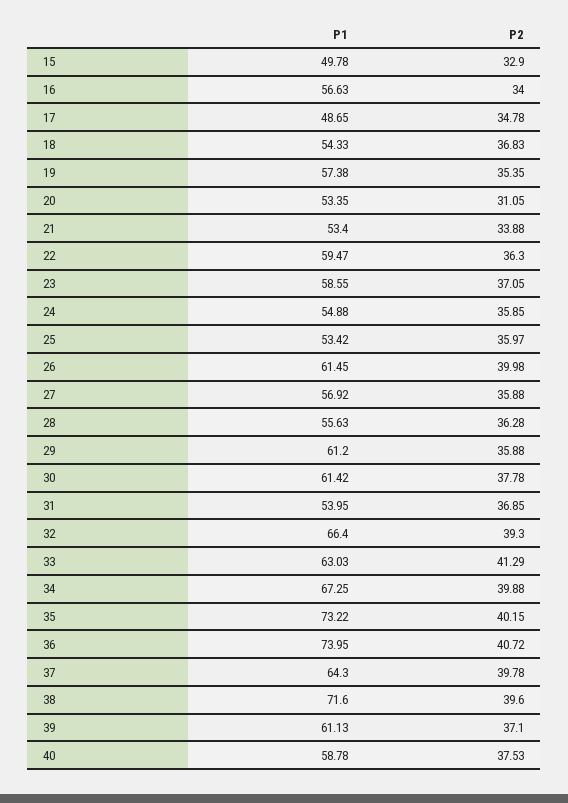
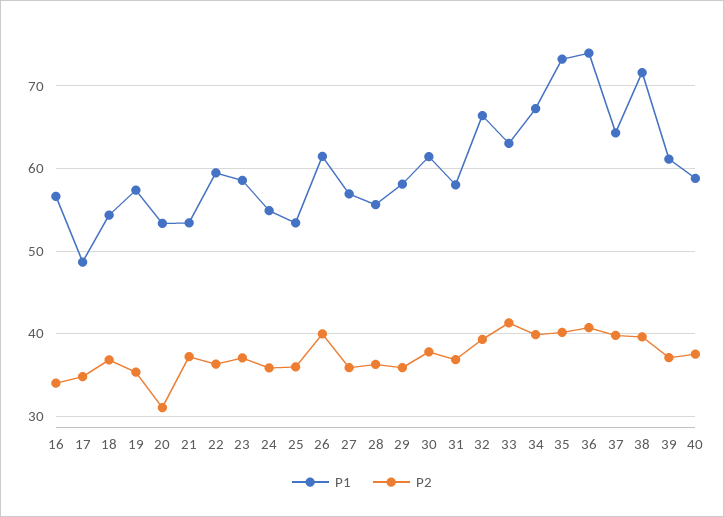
  {
    "P1": {
-     "15": 49.78,
      "16": 56.63,
      "17": 48.65,
      "18": 54.33,
      "19": 57.38,
      "20": 53.35,
      "21": 53.4,
      "22": 59.47,
      "23": 58.55,
      "24": 54.88,
      "25": 53.42,
      "26": 61.45,
      "27": 56.92,
      "28": 55.63,
-     "29": 61.2,
+     "29": 58,
      "30": 61.42,
-     "31": 53.95,
+     "31": 58,
      "32": 66.4,
      "33": 63.03,
      "34": 67.25,
      "35": 73.22,
      "36": 73.95,
      "37": 64.3,
      "38": 71.6,
      "39": 61.13,
      "40": 58.78
    },
    "P2": {
-     "15": 32.9,
      "16": 34,
      "17": 34.78,
      "18": 36.83,
      "19": 35.35,
      "20": 31.05,
-     "21": 33.88,
+     "21": 37,
      "22": 36.3,
      "23": 37.05,
      "24": 35.85,
      "25": 35.97,
      "26": 39.98,
      "27": 35.88,
      "28": 36.28,
      "29": 35.88,
      "30": 37.78,
      "31": 36.85,
      "32": 39.3,
      "33": 41.29,
      "34": 39.88,
      "35": 40.15,
      "36": 40.72,
      "37": 39.78,
      "38": 39.6,
      "39": 37.1,
      "40": 37.53
    }
  }

